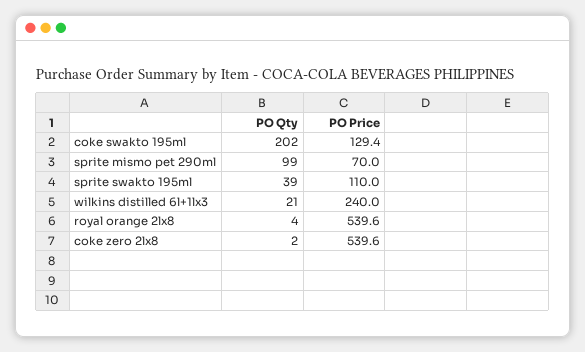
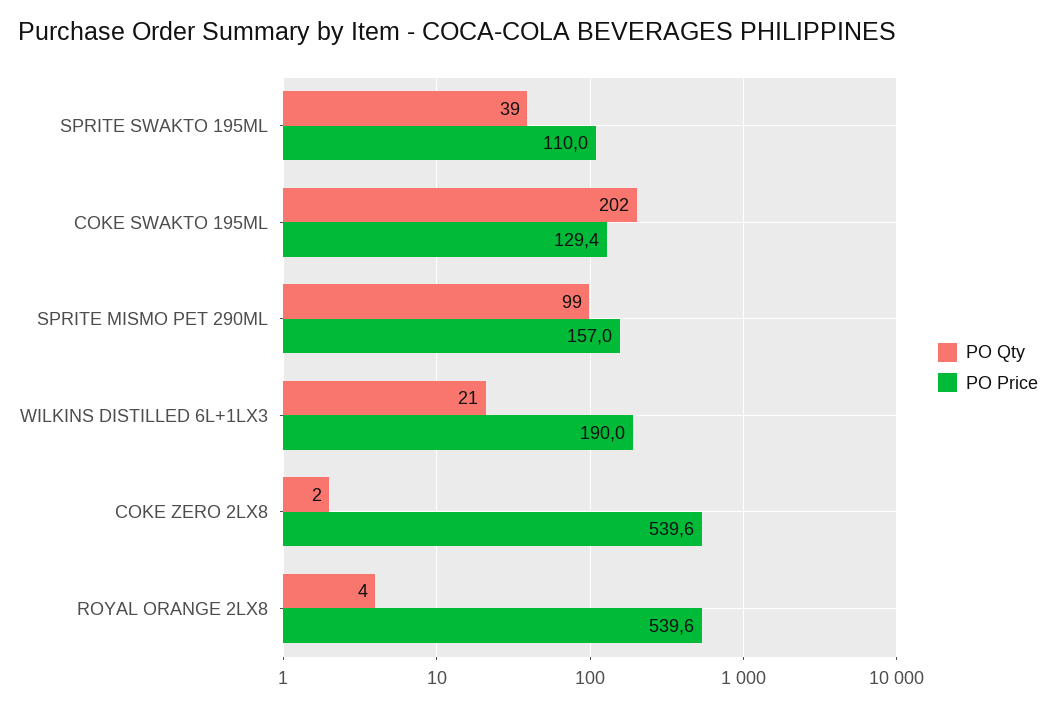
  {
    "PO Qty": {
      "coke swakto 195ml": 202,
      "sprite mismo pet 290ml": 99,
      "sprite swakto 195ml": 39,
      "wilkins distilled 6l+1lx3": 21,
      "royal orange 2lx8": 4,
      "coke zero 2lx8": 2
    },
    "PO Price": {
      "coke swakto 195ml": 129.4,
-     "sprite mismo pet 290ml": 70,
+     "sprite mismo pet 290ml": 157,
      "sprite swakto 195ml": 110,
-     "wilkins distilled 6l+1lx3": 240,
+     "wilkins distilled 6l+1lx3": 190,
      "royal orange 2lx8": 539.6,
      "coke zero 2lx8": 539.6
    }
  }

